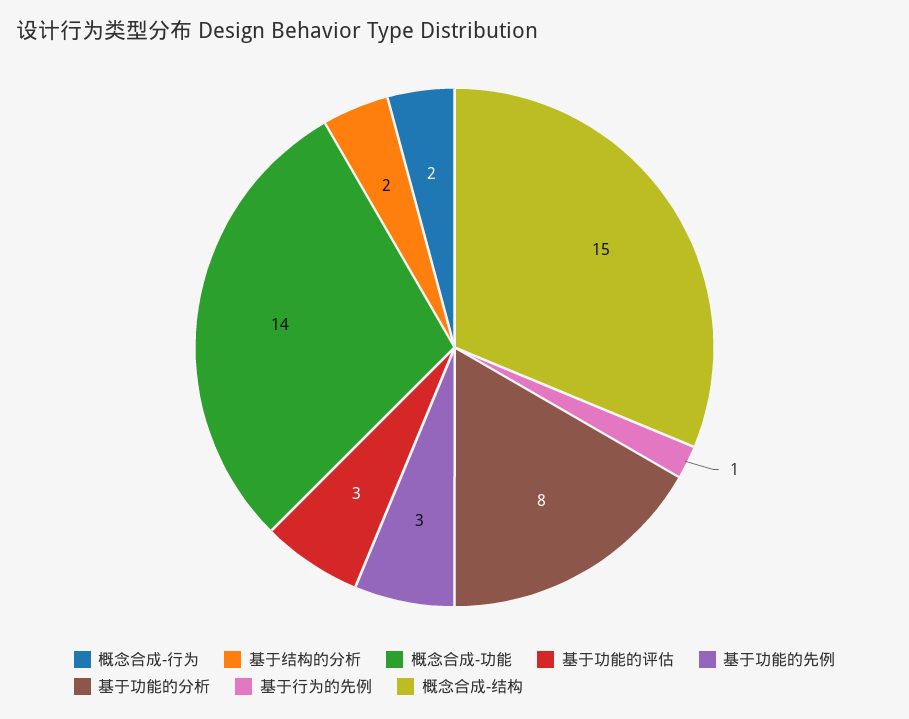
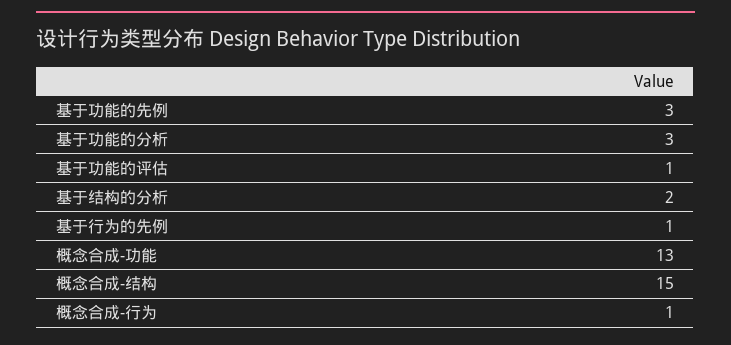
  {
-   "概念合成-行为": 2,
+   "概念合成-行为": 1,
    "基于结构的分析": 2,
-   "概念合成-功能": 14,
+   "概念合成-功能": 13,
-   "基于功能的评估": 3,
+   "基于功能的评估": 1,
    "基于功能的先例": 3,
-   "基于功能的分析": 8,
+   "基于功能的分析": 3,
    "基于行为的先例": 1,
    "概念合成-结构": 15
  }

